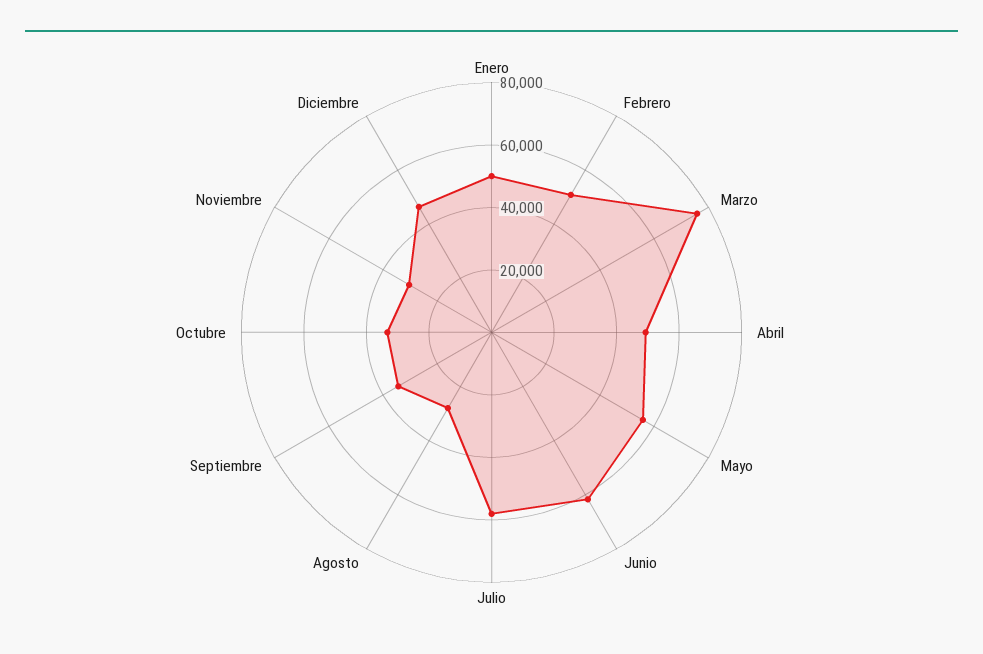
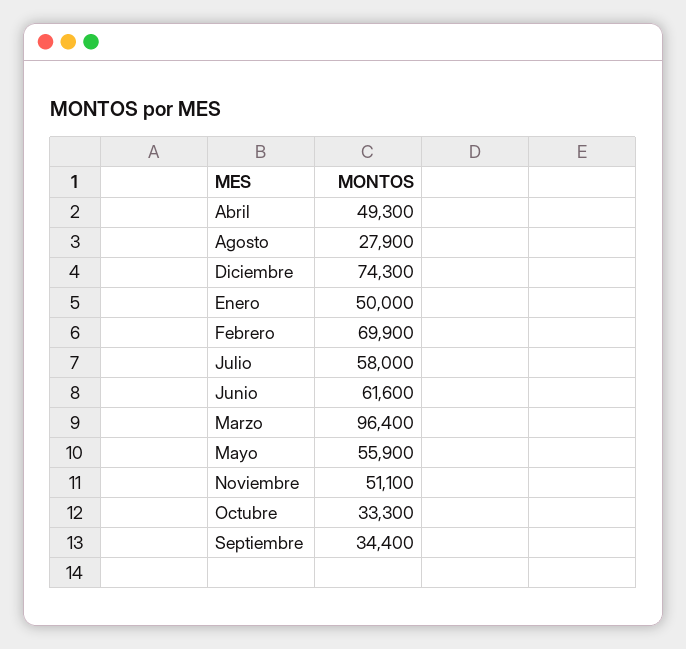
  {
    "Enero": 50000,
-   "Febrero": 50000,
+   "Febrero": 69900,
-   "Marzo": 75000,
+   "Marzo": 96400,
    "Abril": 49300,
    "Mayo": 55900,
    "Junio": 61600,
    "Julio": 58000,
    "Agosto": 27900,
    "Septiembre": 34400,
    "Octubre": 33300,
-   "Noviembre": 30000,
+   "Noviembre": 51100,
-   "Diciembre": 45000
+   "Diciembre": 74300
  }

